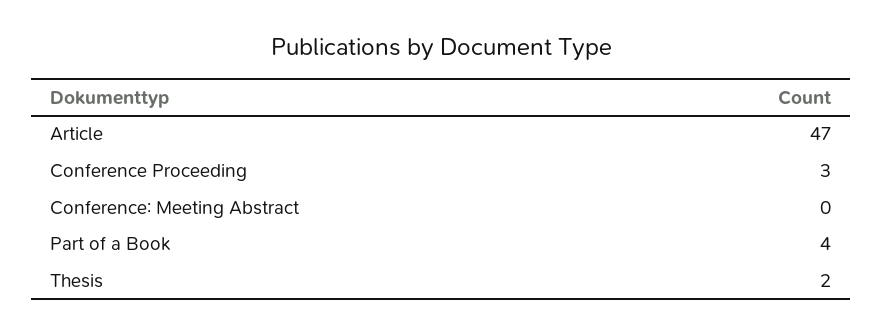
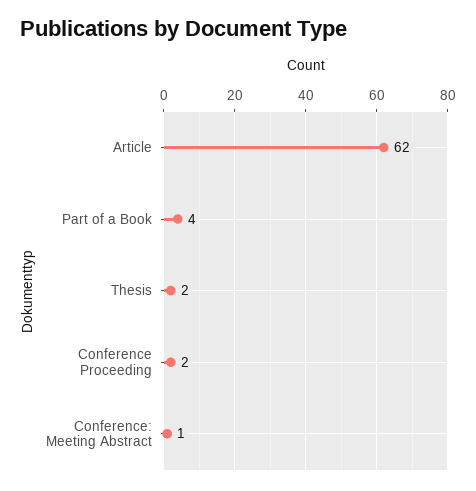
  {
-   "Article": 47,
+   "Article": 62,
-   "Conference Proceeding": 3,
+   "Conference Proceeding": 2,
-   "Conference: Meeting Abstract": 0,
+   "Conference: Meeting Abstract": 1,
    "Part of a Book": 4,
    "Thesis": 2
  }

